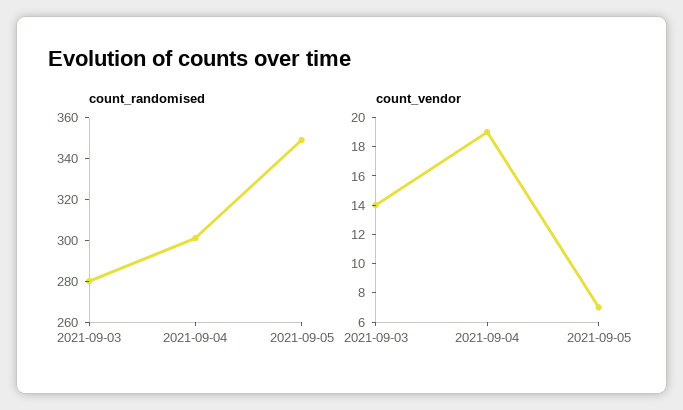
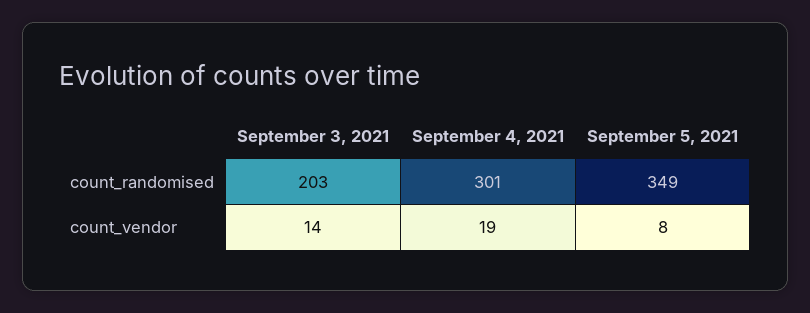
  {
    "count_randomised": {
-     "2021-09-03": 280,
+     "2021-09-03": 203,
      "2021-09-04": 301,
      "2021-09-05": 349
    },
    "count_vendor": {
      "2021-09-03": 14,
      "2021-09-04": 19,
-     "2021-09-05": 7
+     "2021-09-05": 8
    }
  }

